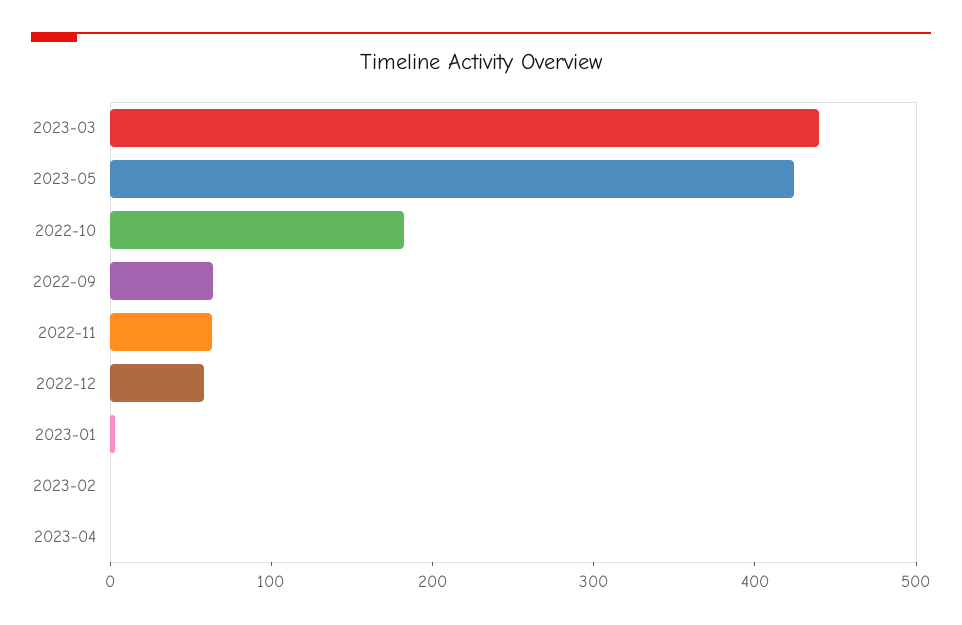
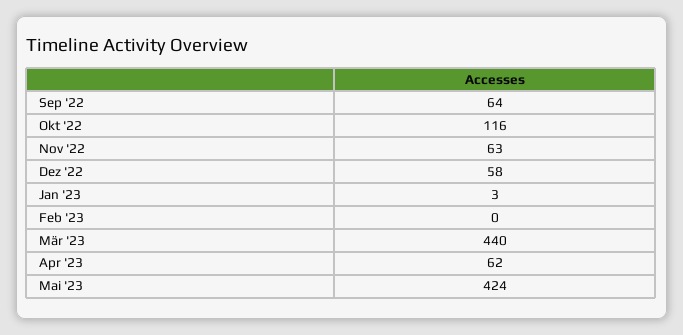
  {
    "2023-03": 440,
    "2023-05": 424,
-   "2022-10": 180,
+   "2022-10": 116,
    "2022-09": 64,
    "2022-11": 63,
    "2022-12": 58,
    "2023-01": 3,
    "2023-02": 0,
-   "2023-04": 0
+   "2023-04": 62
  }

